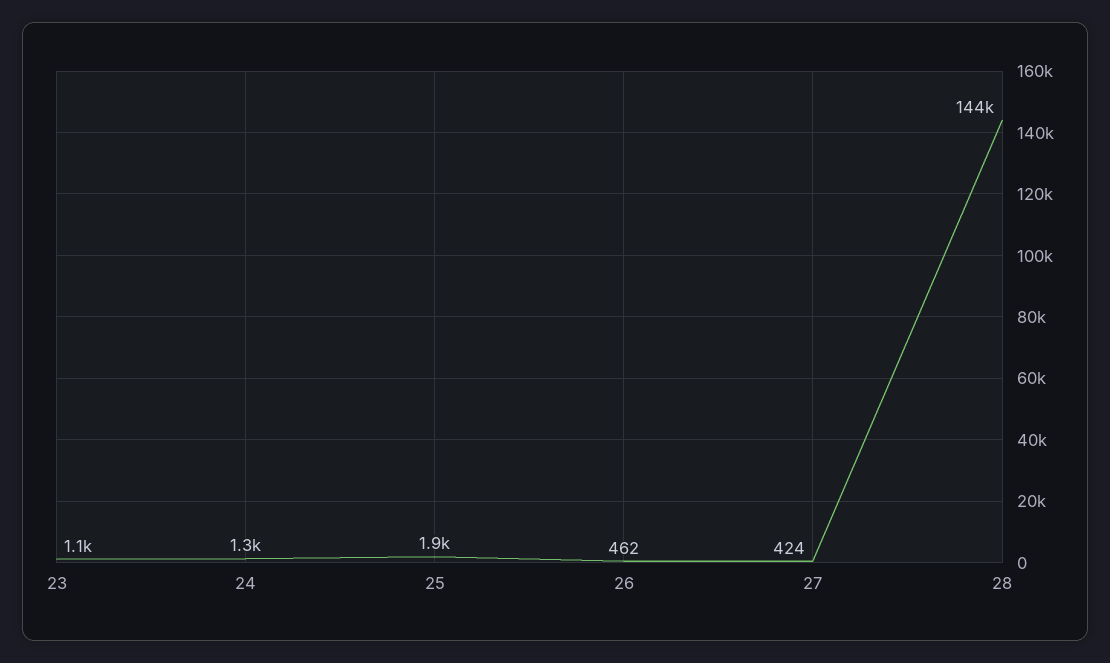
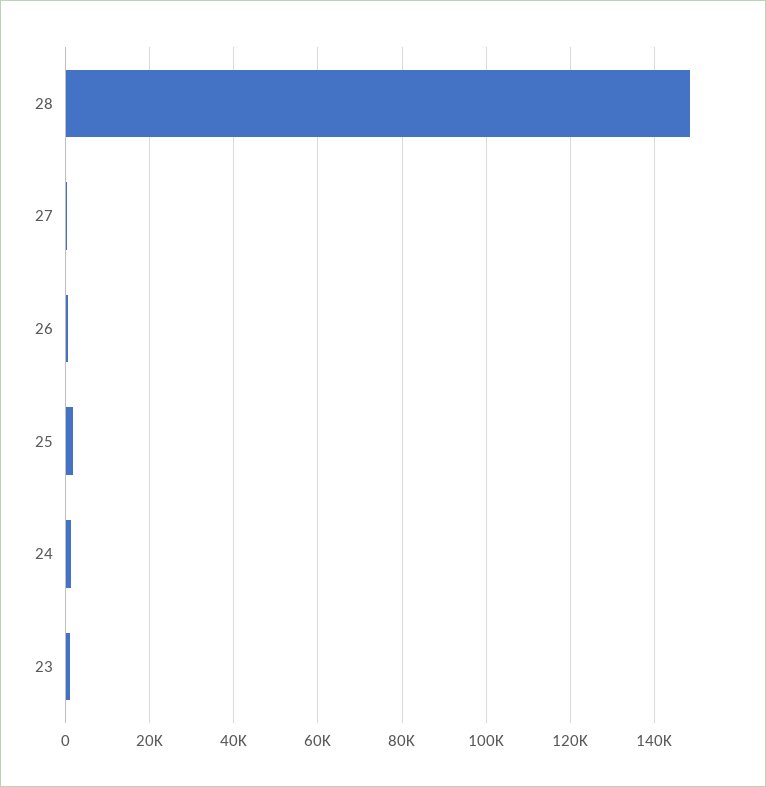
  {
    "23": 1100,
    "24": 1300,
    "25": 1900,
    "26": 462,
    "27": 424,
-   "28": 144000
+   "28": 148000
  }

